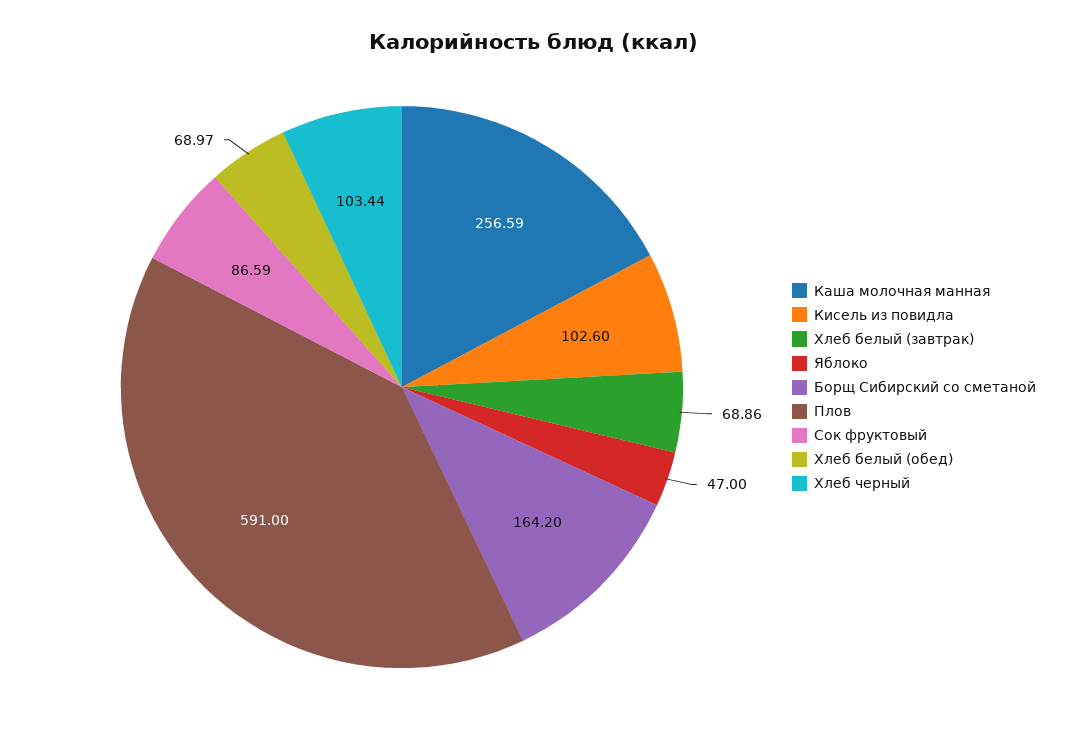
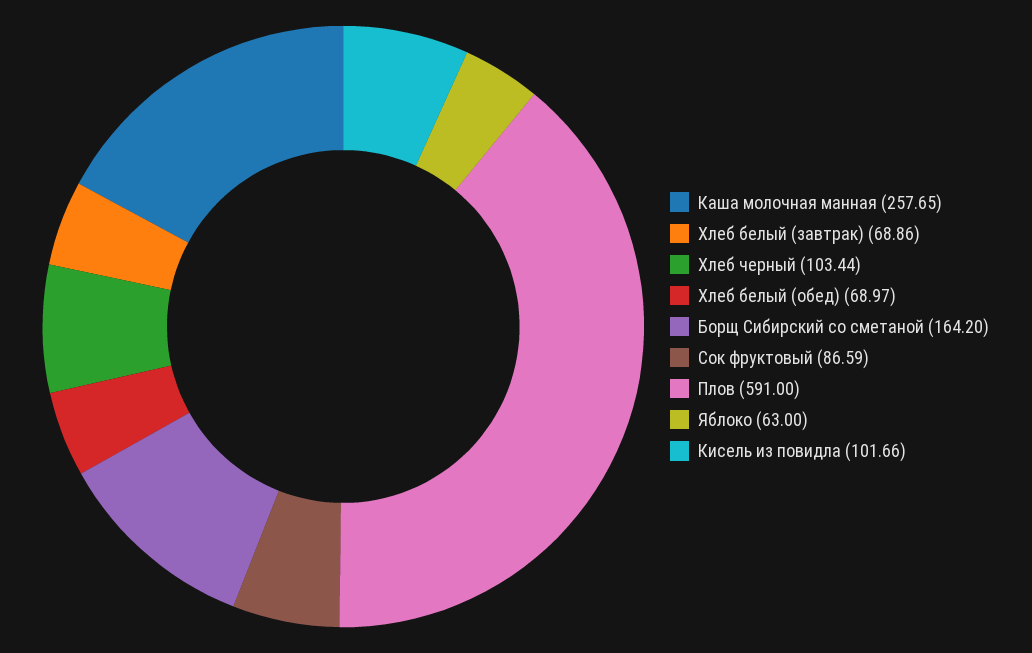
  {
-   "Каша молочная манная": 256.59,
+   "Каша молочная манная": 257.65,
-   "Кисель из повидла": 102.6,
+   "Кисель из повидла": 101.66,
    "Хлеб белый (завтрак)": 68.86,
-   "Яблоко": 47,
+   "Яблоко": 63,
    "Борщ Сибирский со сметаной": 164.2,
    "Плов": 591,
    "Сок фруктовый": 86.59,
    "Хлеб белый (обед)": 68.97,
    "Хлеб черный": 103.44
  }

